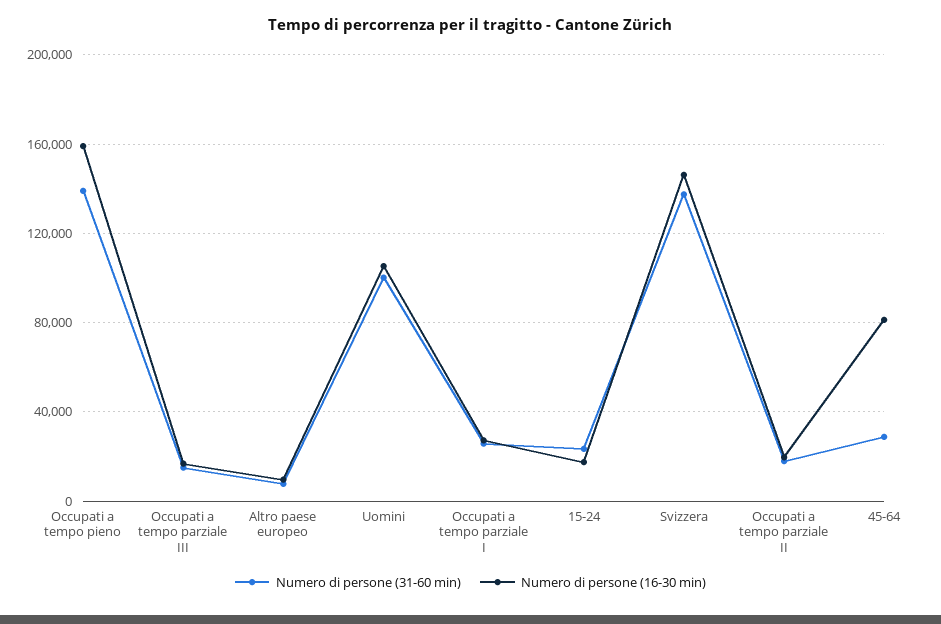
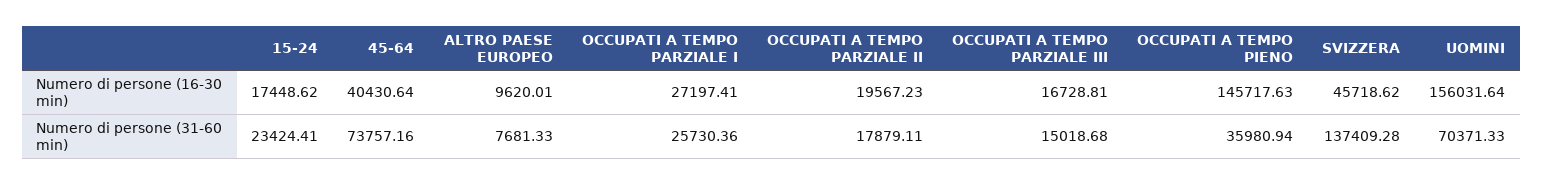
  {
    "Numero di persone (31-60 min)": {
-     "Occupati a tempo pieno": 140000,
+     "Occupati a tempo pieno": 35980.94,
      "Occupati a tempo parziale III": 15018.68,
      "Altro paese europeo": 7681.33,
-     "Uomini": 100000,
+     "Uomini": 70371.33,
      "Occupati a tempo parziale I": 25730.36,
      "15-24": 23424.41,
      "Svizzera": 137409.28,
      "Occupati a tempo parziale II": 17879.11,
-     "45-64": 30000
+     "45-64": 73757.16
    },
    "Numero di persone (16-30 min)": {
-     "Occupati a tempo pieno": 160000,
+     "Occupati a tempo pieno": 145717.63,
      "Occupati a tempo parziale III": 16728.81,
      "Altro paese europeo": 9620.01,
-     "Uomini": 105000,
+     "Uomini": 156031.64,
      "Occupati a tempo parziale I": 27197.41,
      "15-24": 17448.62,
-     "Svizzera": 145000,
+     "Svizzera": 45718.62,
      "Occupati a tempo parziale II": 19567.23,
-     "45-64": 80000
+     "45-64": 40430.64
    }
  }

